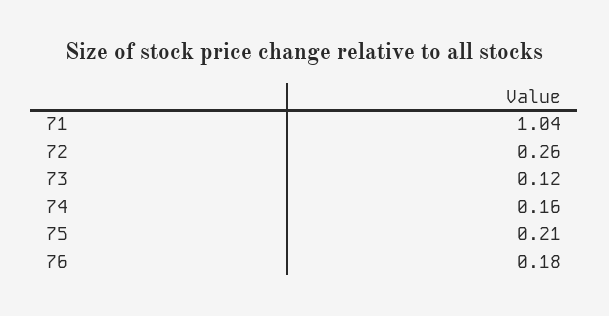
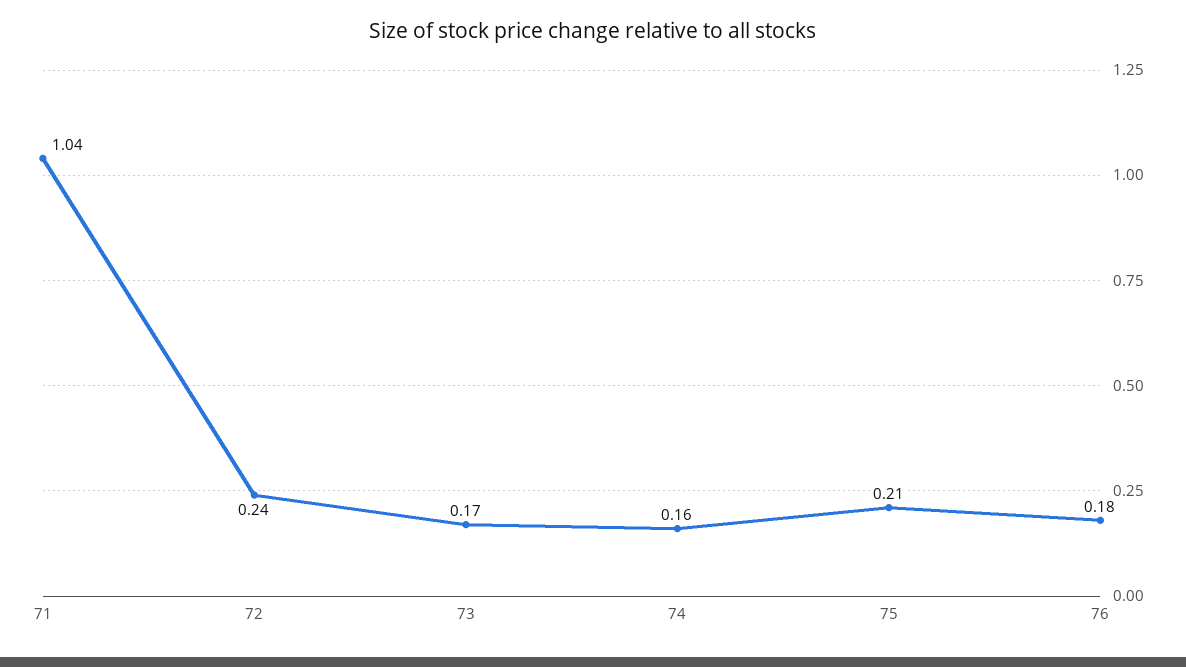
  {
    "71": 1.04,
-   "72": 0.26,
+   "72": 0.24,
-   "73": 0.12,
+   "73": 0.17,
    "74": 0.16,
    "75": 0.21,
    "76": 0.18
  }

